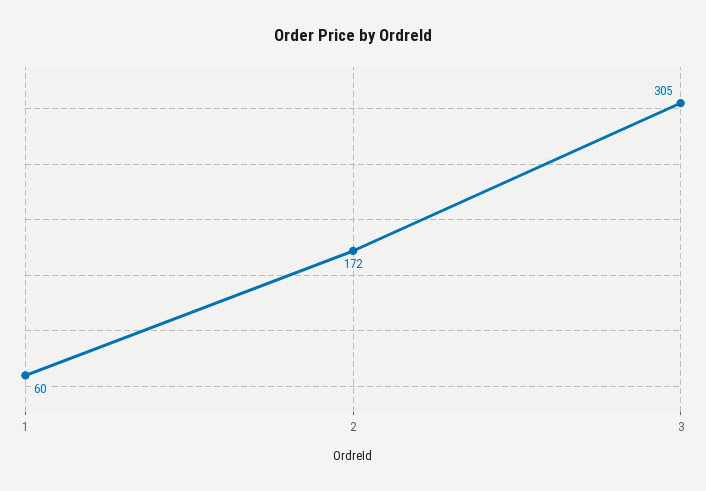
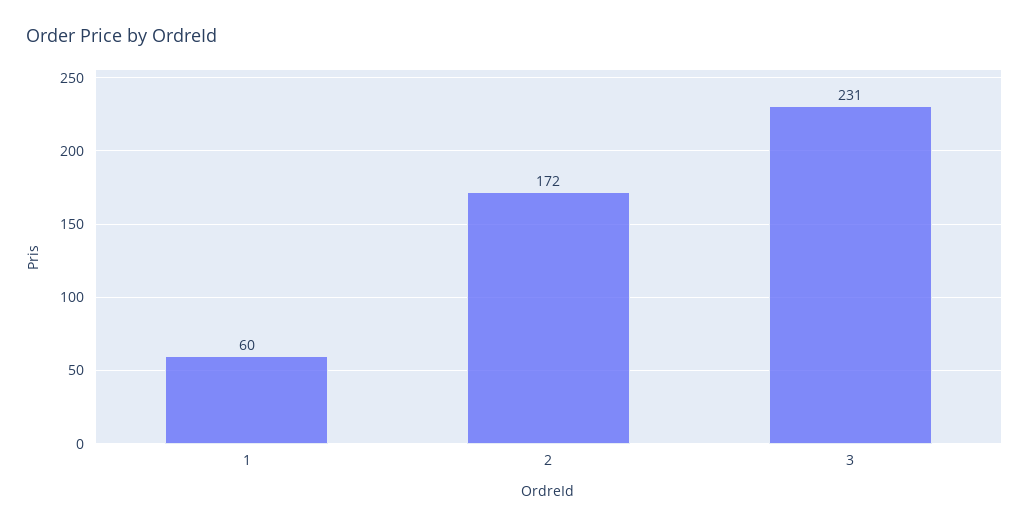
  {
    "1": 60,
    "2": 172,
-   "3": 305
+   "3": 231
  }

